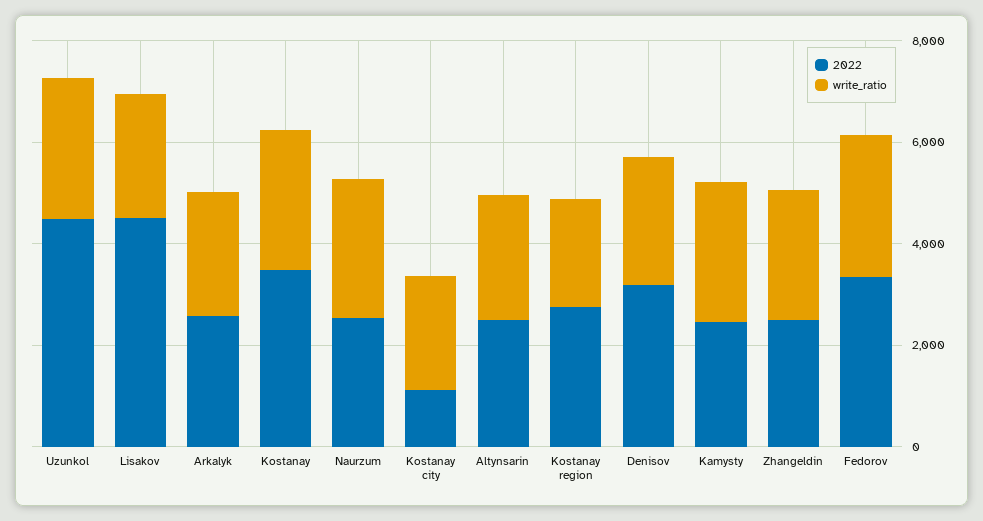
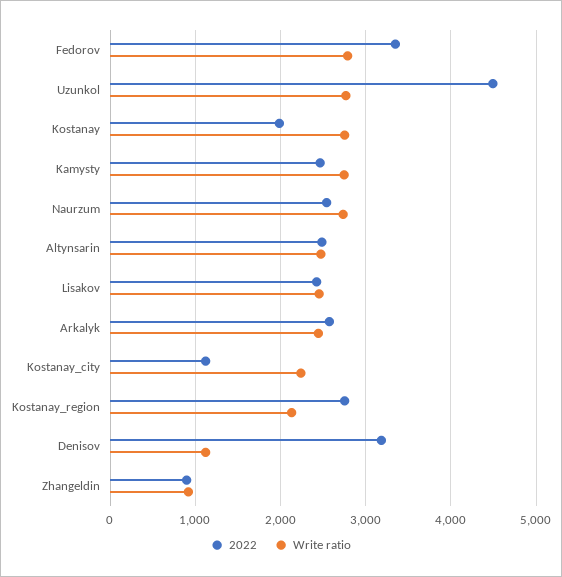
  {
    "2022": {
      "Uzunkol": 4500,
-     "Lisakov": 4500,
+     "Lisakov": 2400,
      "Arkalyk": 2600,
-     "Kostanay": 3500,
+     "Kostanay": 2000,
      "Naurzum": 2500,
      "Kostanay city": 1100,
      "Altynsarin": 2500,
      "Kostanay region": 2800,
      "Denisov": 3200,
      "Kamysty": 2500,
-     "Zhangeldin": 2500,
+     "Zhangeldin": 900,
      "Fedorov": 3300
    },
    "write_ratio": {
      "Uzunkol": 2800,
      "Lisakov": 2500,
      "Arkalyk": 2400,
      "Kostanay": 2800,
      "Naurzum": 2700,
      "Kostanay city": 2200,
      "Altynsarin": 2500,
      "Kostanay region": 2100,
-     "Denisov": 2500,
+     "Denisov": 1100,
      "Kamysty": 2700,
-     "Zhangeldin": 2500,
+     "Zhangeldin": 900,
      "Fedorov": 2800
    }
  }

